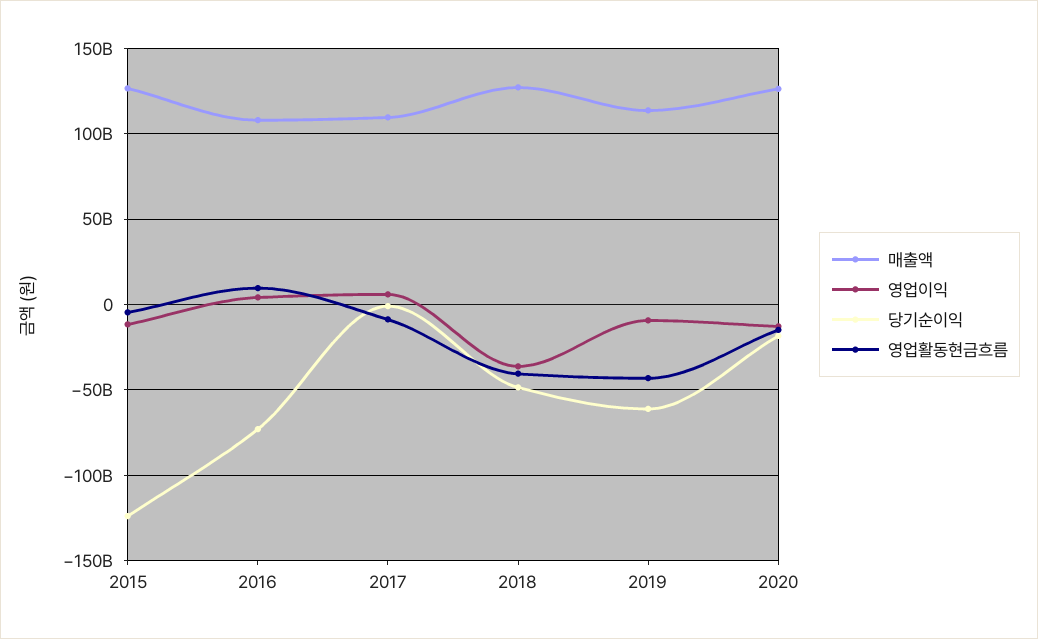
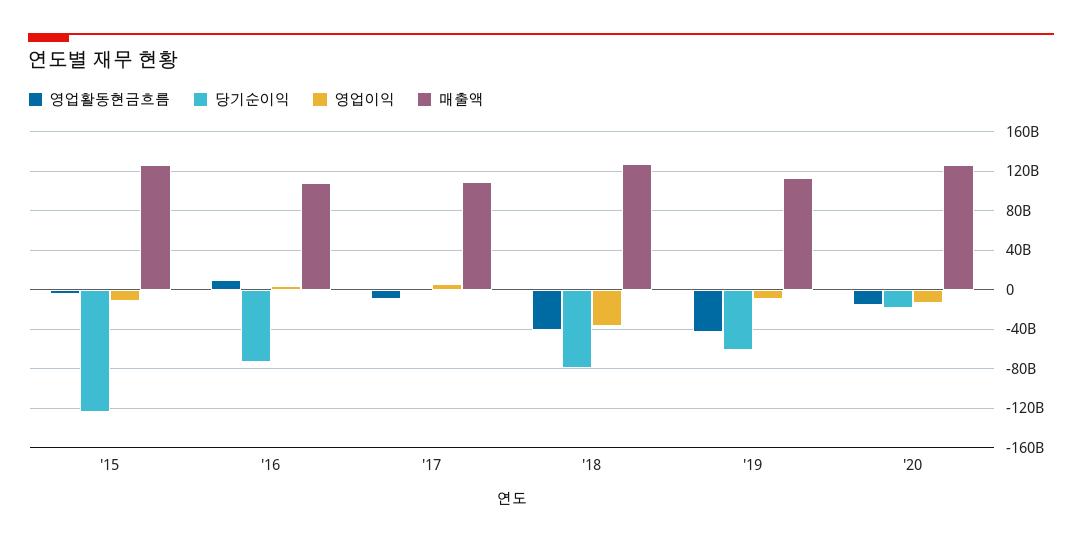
  {
    "매출액": {
      "2015": 125000000000,
      "2016": 110000000000,
      "2017": 110000000000,
      "2018": 125000000000,
      "2019": 115000000000,
      "2020": 125000000000
    },
    "영업이익": {
      "2015": -10000000000,
      "2016": 5000000000,
      "2017": 5000000000,
      "2018": -35000000000,
      "2019": -10000000000,
      "2020": -15000000000
    },
    "당기순이익": {
      "2015": -125000000000,
      "2016": -75000000000,
      "2017": 0,
-     "2018": -50000000000,
+     "2018": -80000000000,
      "2019": -60000000000,
      "2020": -20000000000
    },
    "영업활동현금흐름": {
      "2015": -5000000000,
      "2016": 10000000000,
      "2017": -10000000000,
      "2018": -40000000000,
      "2019": -45000000000,
      "2020": -15000000000
    }
  }

